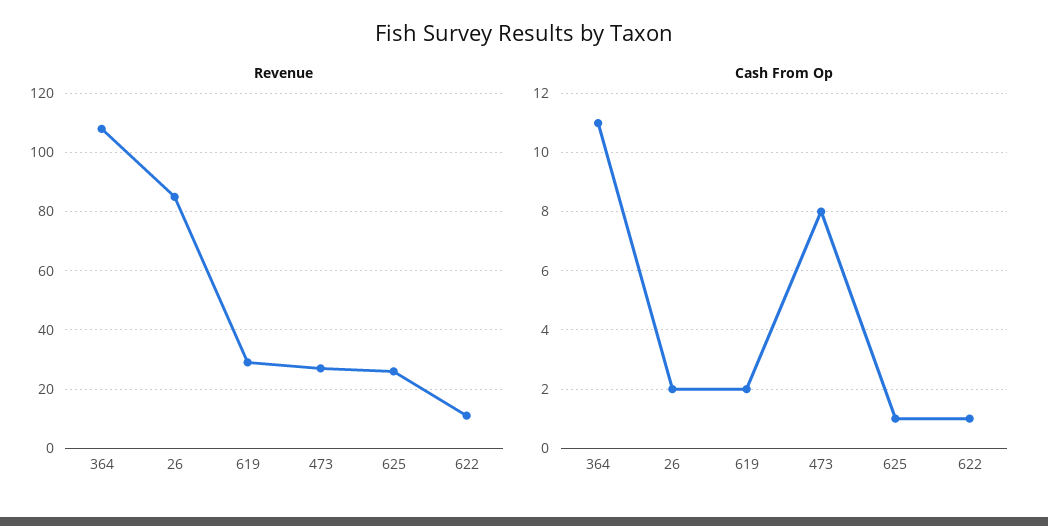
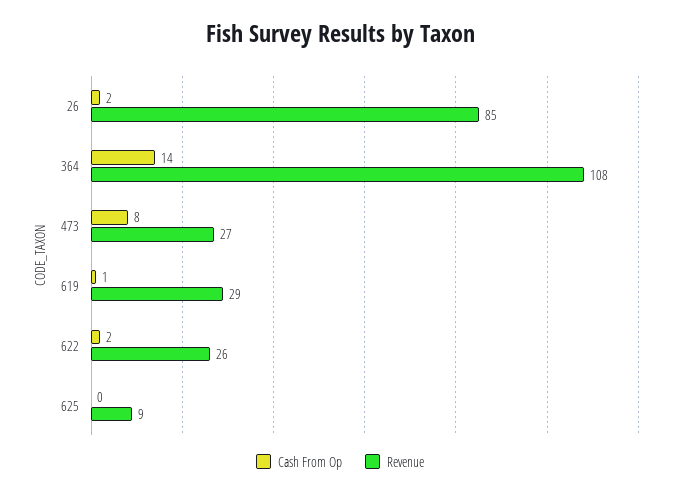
  {
    "Revenue": {
      "364": 108,
      "26": 85,
      "619": 29,
      "473": 27,
-     "625": 25,
+     "625": 9,
-     "622": 10
+     "622": 26
    },
    "Cash From Op": {
-     "364": 11,
+     "364": 14,
      "26": 2,
-     "619": 2,
+     "619": 1,
      "473": 8,
-     "625": 1,
+     "625": 0,
-     "622": 1
+     "622": 2
    }
  }

